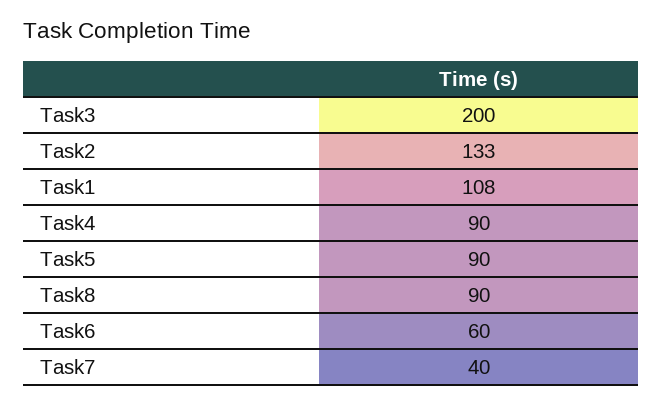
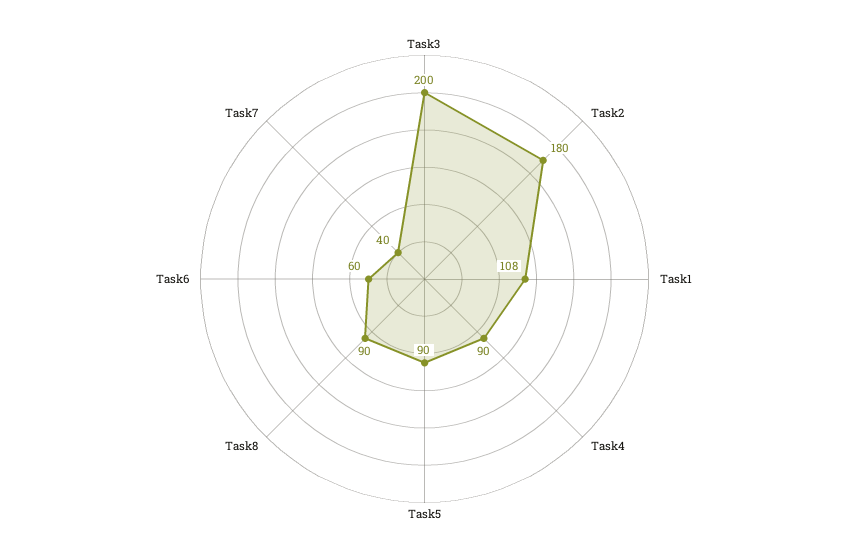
  {
    "Task3": 200,
-   "Task2": 133,
+   "Task2": 180,
    "Task1": 108,
    "Task4": 90,
    "Task5": 90,
    "Task8": 90,
    "Task6": 60,
    "Task7": 40
  }

